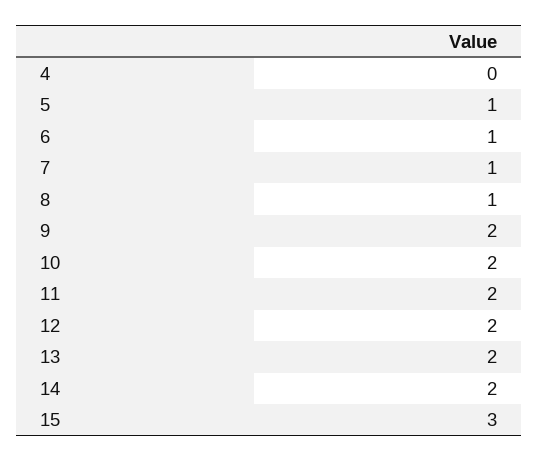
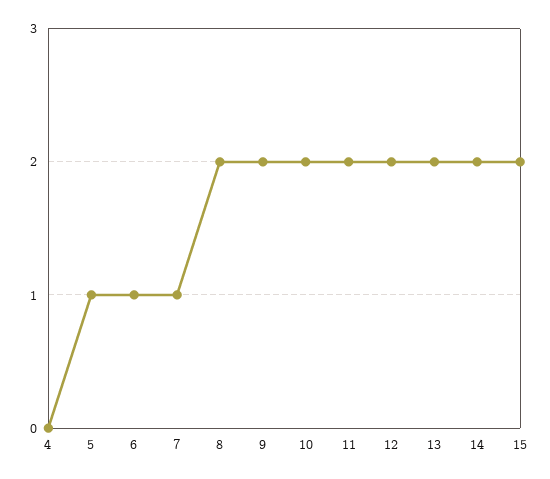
  {
    "4": 0,
    "5": 1,
    "6": 1,
    "7": 1,
-   "8": 1,
+   "8": 2,
    "9": 2,
    "10": 2,
    "11": 2,
    "12": 2,
    "13": 2,
    "14": 2,
-   "15": 3
+   "15": 2
  }

